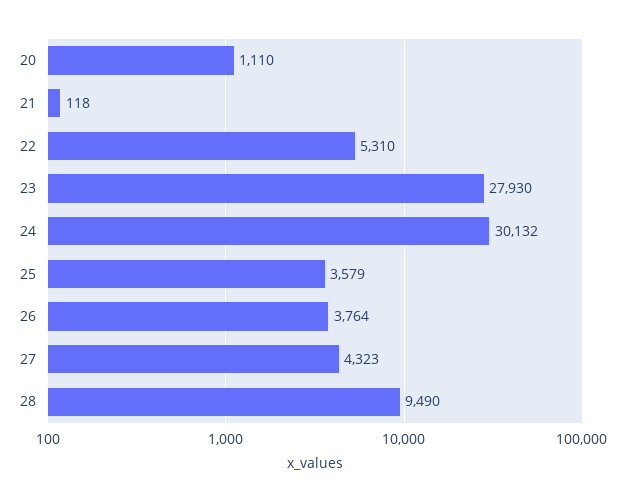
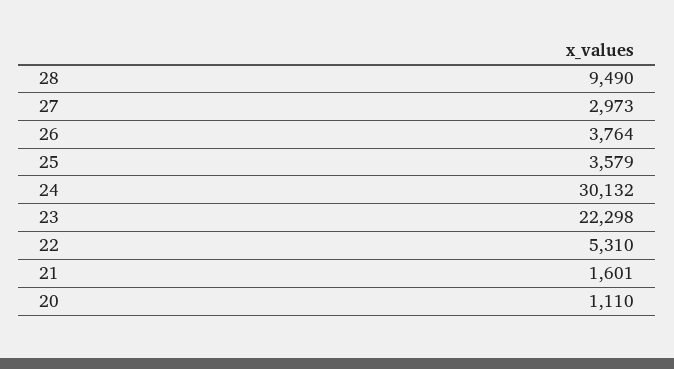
  {
    "20": 1110,
-   "21": 118,
+   "21": 1601,
    "22": 5310,
-   "23": 27930,
+   "23": 22298,
    "24": 30132,
    "25": 3579,
    "26": 3764,
-   "27": 4323,
+   "27": 2973,
    "28": 9490
  }

